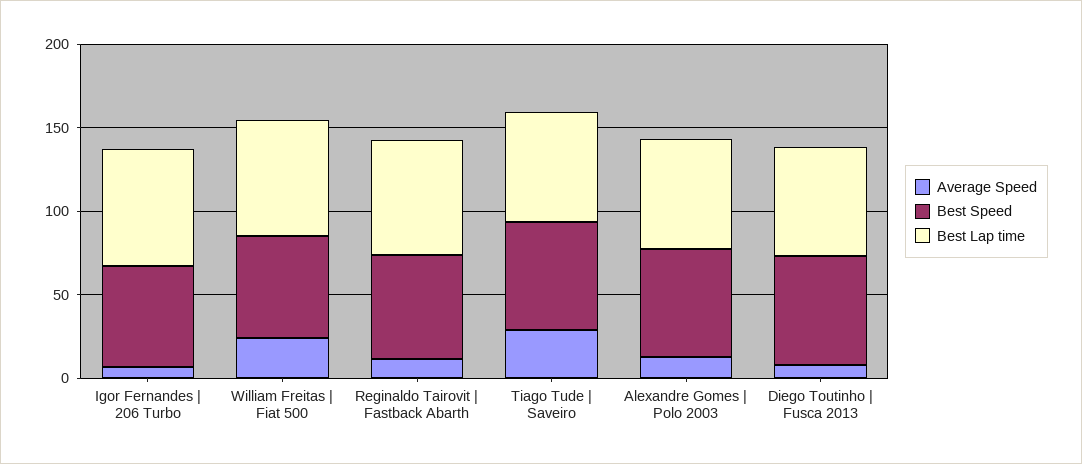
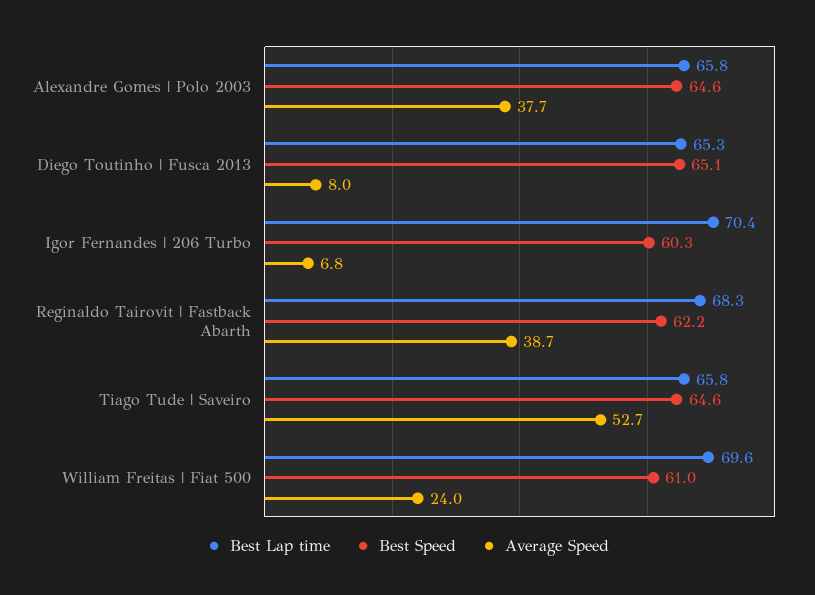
  {
    "Average Speed": {
      "Igor Fernandes | 206 Turbo": 6.8,
      "William Freitas | Fiat 500": 24,
-     "Reginaldo Tairovit | Fastback Abarth": 10,
+     "Reginaldo Tairovit | Fastback Abarth": 38.7,
-     "Tiago Tude | Saveiro": 30,
+     "Tiago Tude | Saveiro": 52.7,
-     "Alexandre Gomes | Polo 2003": 10,
+     "Alexandre Gomes | Polo 2003": 37.7,
      "Diego Toutinho | Fusca 2013": 8
    },
    "Best Speed": {
      "Igor Fernandes | 206 Turbo": 60.3,
      "William Freitas | Fiat 500": 61,
      "Reginaldo Tairovit | Fastback Abarth": 62.2,
      "Tiago Tude | Saveiro": 64.6,
      "Alexandre Gomes | Polo 2003": 64.6,
      "Diego Toutinho | Fusca 2013": 65.1
    },
    "Best Lap time": {
      "Igor Fernandes | 206 Turbo": 70.4,
      "William Freitas | Fiat 500": 69.6,
      "Reginaldo Tairovit | Fastback Abarth": 68.3,
      "Tiago Tude | Saveiro": 65.8,
      "Alexandre Gomes | Polo 2003": 65.8,
      "Diego Toutinho | Fusca 2013": 65.3
    }
  }

